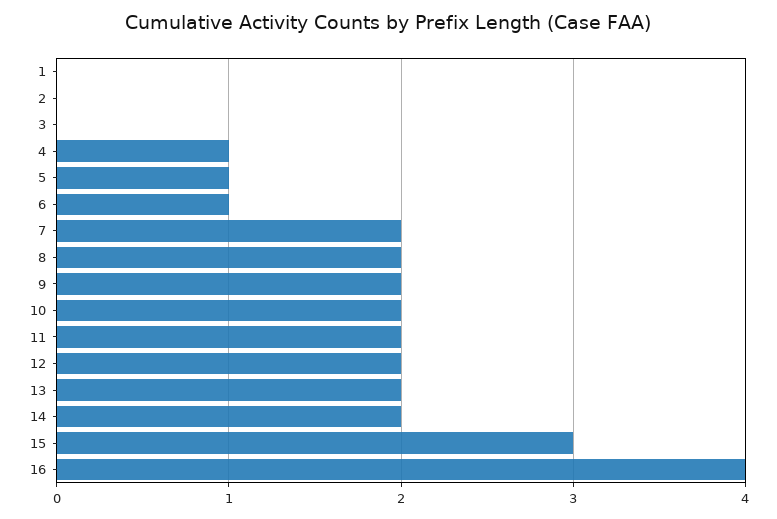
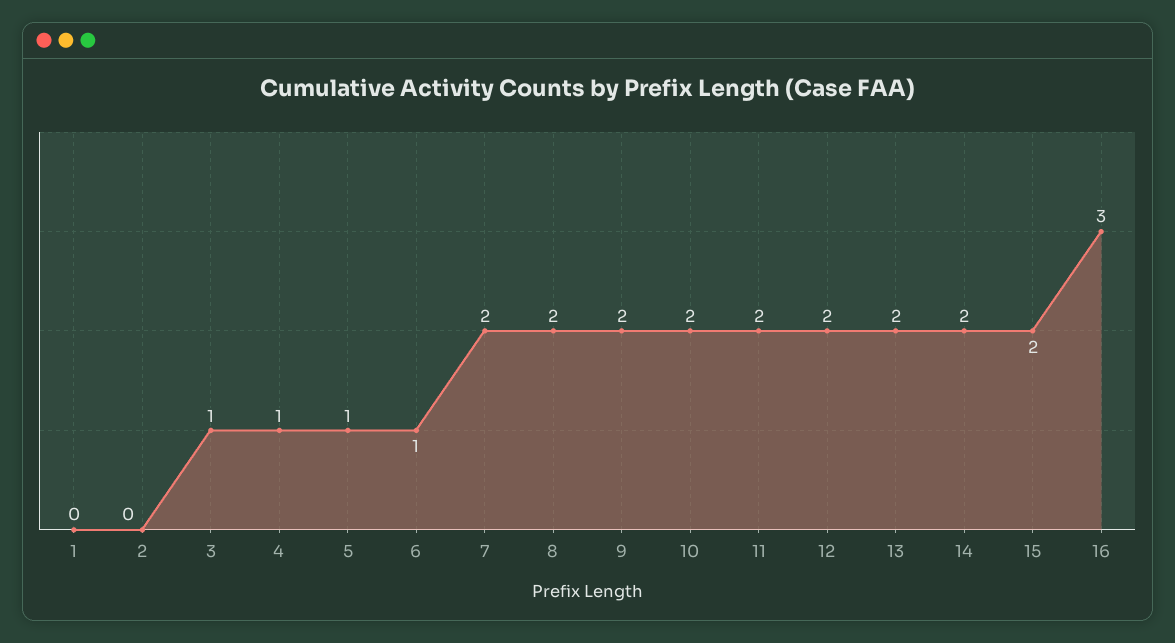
  {
    "1": 0,
    "2": 0,
-   "3": 0,
+   "3": 1,
    "4": 1,
    "5": 1,
    "6": 1,
    "7": 2,
    "8": 2,
    "9": 2,
    "10": 2,
    "11": 2,
    "12": 2,
    "13": 2,
    "14": 2,
-   "15": 3,
+   "15": 2,
-   "16": 4
+   "16": 3
  }

